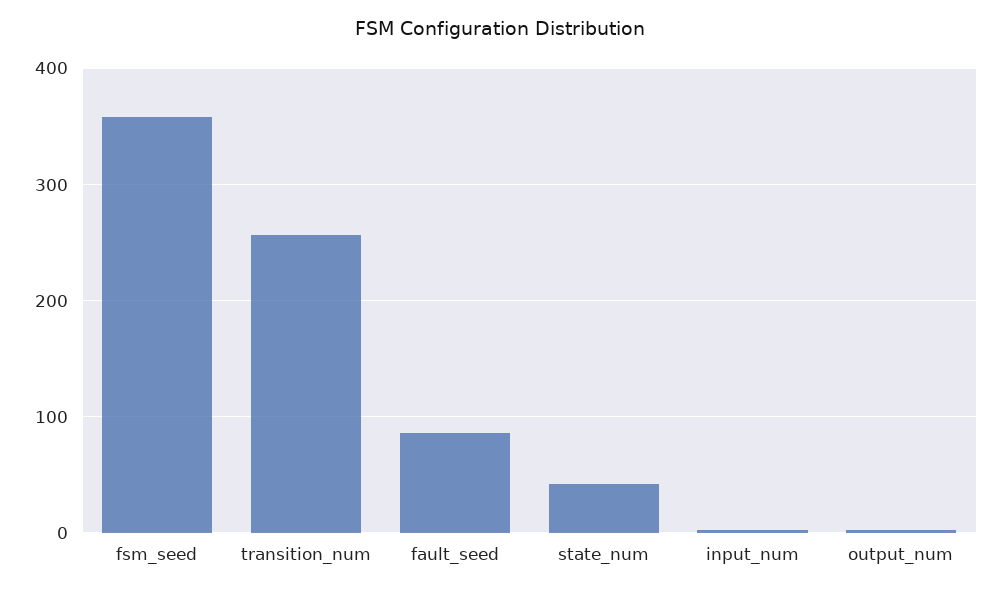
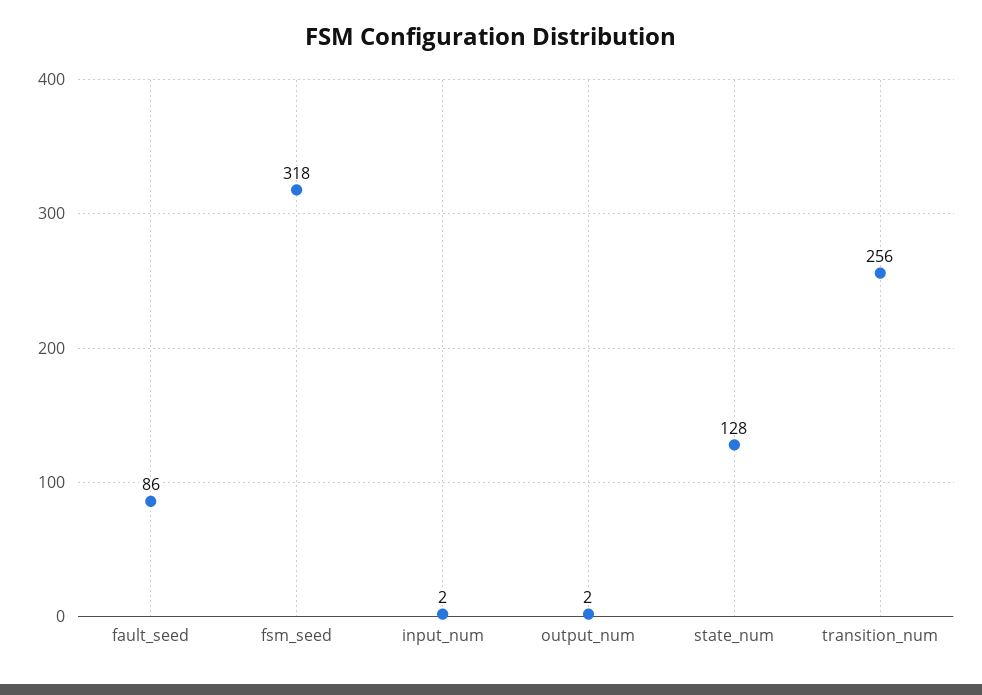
  {
-   "fsm_seed": 360,
+   "fsm_seed": 318,
    "transition_num": 256,
    "fault_seed": 86,
-   "state_num": 40,
+   "state_num": 128,
    "input_num": 2,
    "output_num": 2
  }

